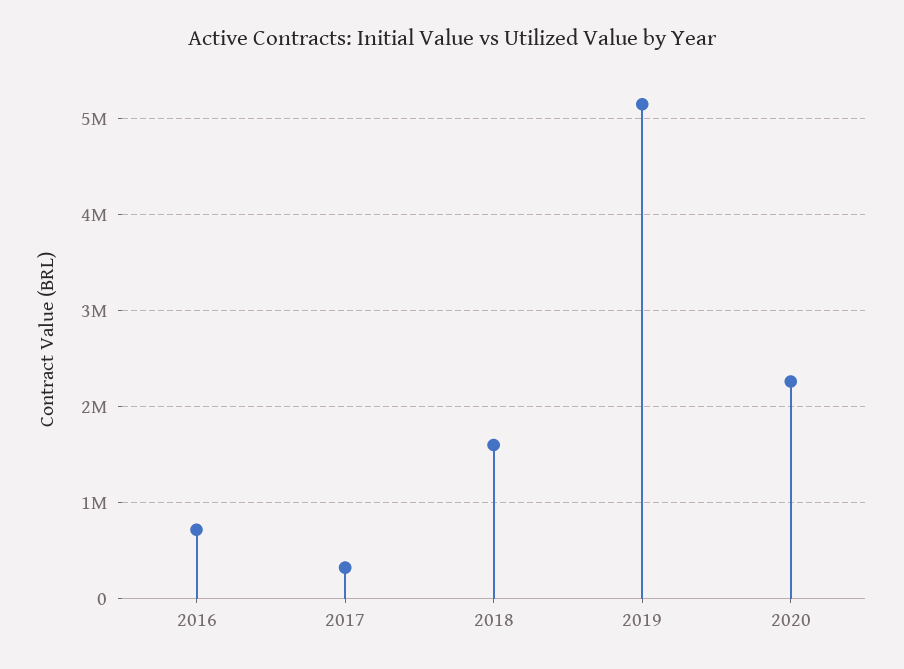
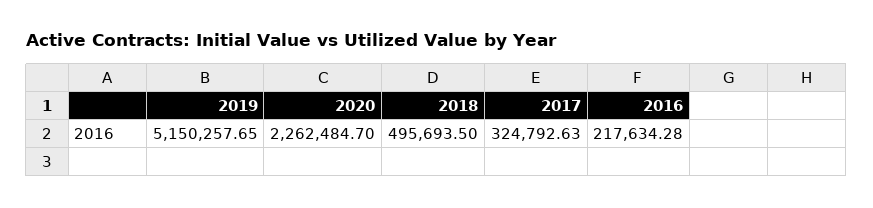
  {
-   "2016": 700000,
+   "2016": 217634.28,
    "2017": 324792.63,
-   "2018": 1600000,
+   "2018": 495693.5,
    "2019": 5150257.65,
    "2020": 2262484.7
  }

